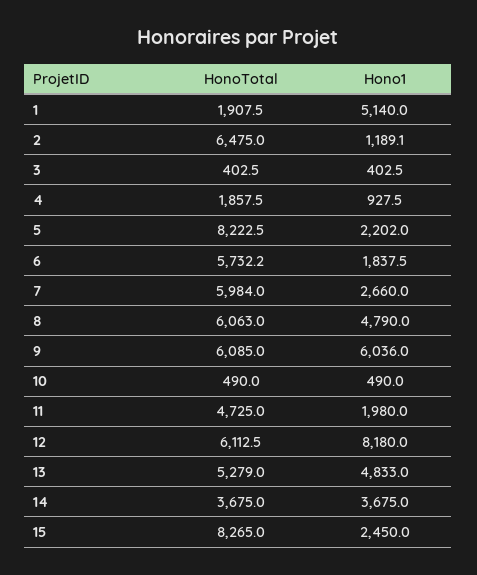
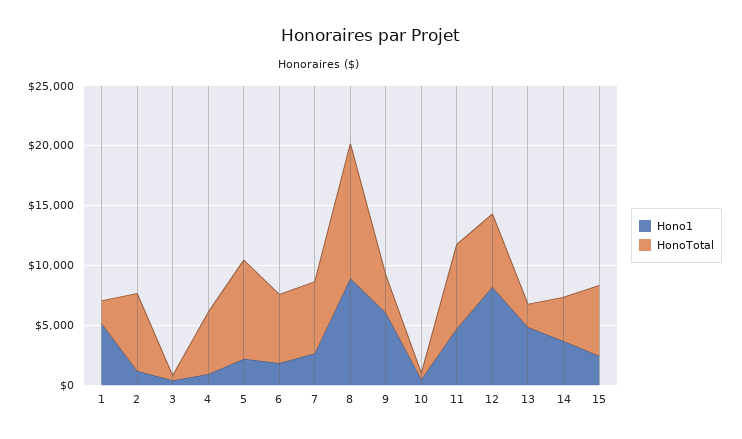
  {
    "HonoTotal": {
      "1": 1907.5,
      "2": 6475,
      "3": 402.5,
-     "4": 1857.5,
+     "4": 5000,
      "5": 8222.5,
      "6": 5732.2,
      "7": 5984,
-     "8": 6063,
+     "8": 11000,
-     "9": 6085,
+     "9": 3000,
      "10": 490,
-     "11": 4725,
+     "11": 7000,
      "12": 6112.5,
-     "13": 5279,
+     "13": 2000,
      "14": 3675,
-     "15": 8265
+     "15": 6000
    },
    "Hono1": {
      "1": 5140,
      "2": 1189.1,
      "3": 402.5,
      "4": 927.5,
      "5": 2202,
      "6": 1837.5,
      "7": 2660,
-     "8": 4790,
+     "8": 9000,
      "9": 6036,
      "10": 490,
-     "11": 1980,
+     "11": 5000,
      "12": 8180,
      "13": 4833,
      "14": 3675,
      "15": 2450
    }
  }

